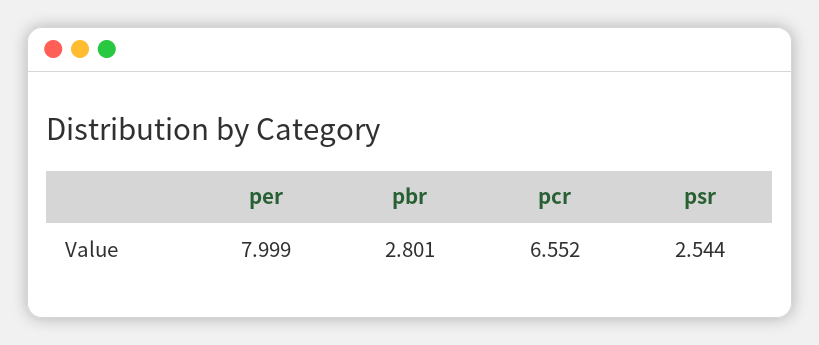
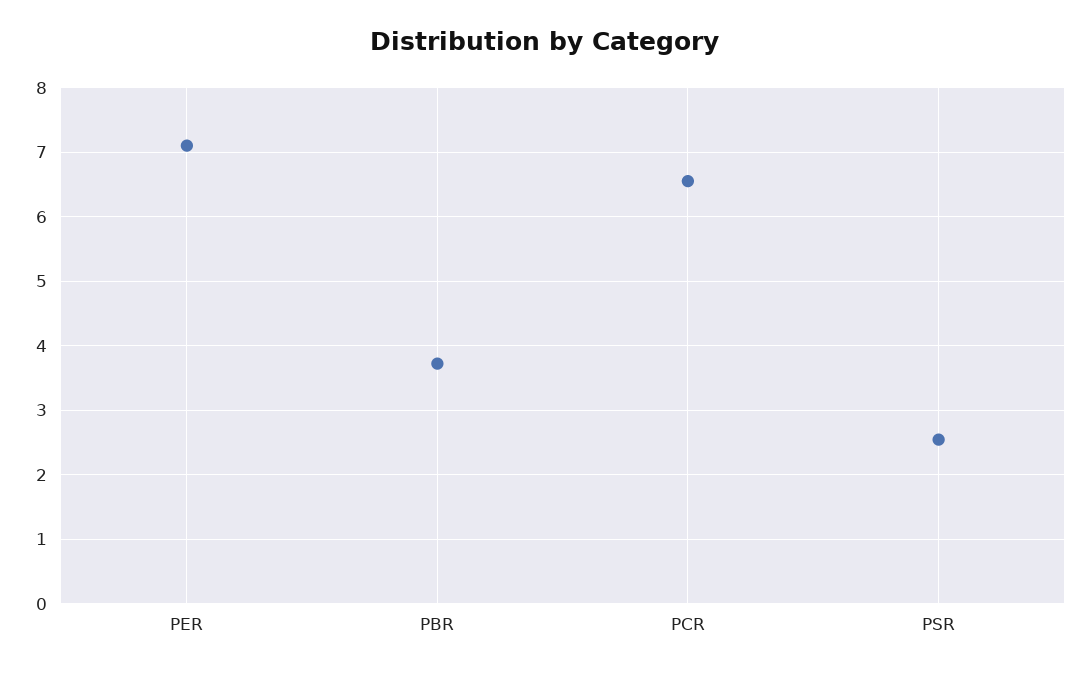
  {
-   "per": 7.999,
+   "per": 7.1,
-   "pbr": 2.801,
+   "pbr": 3.7,
    "pcr": 6.552,
    "psr": 2.544
  }

